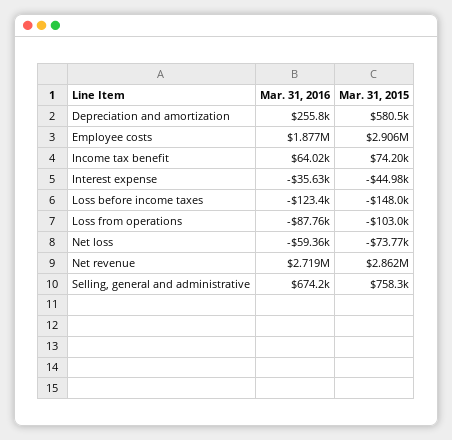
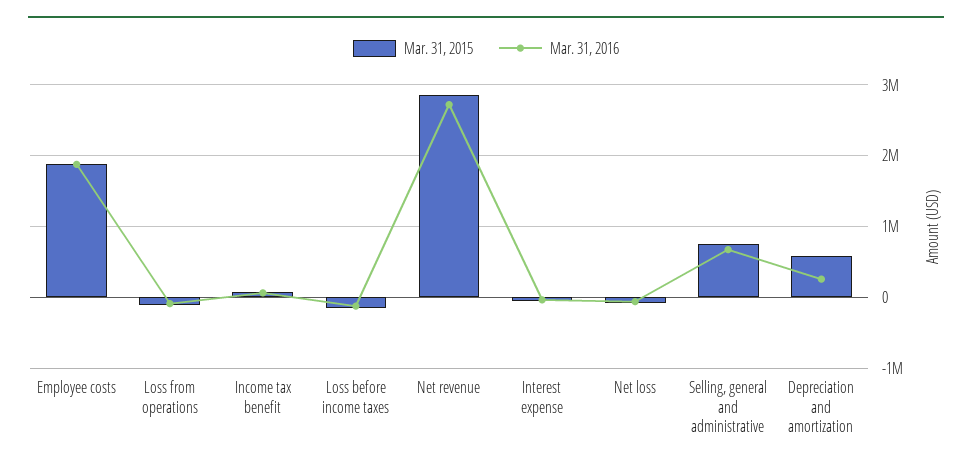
  {
    "Mar. 31, 2016": {
      "Depreciation and amortization": 255800,
      "Employee costs": 1877000,
      "Income tax benefit": 64020,
      "Interest expense": -35630,
      "Loss before income taxes": -123400,
      "Loss from operations": -87760,
      "Net loss": -59360,
      "Net revenue": 2719000,
      "Selling, general and administrative": 674200
    },
    "Mar. 31, 2015": {
      "Depreciation and amortization": 580500,
-     "Employee costs": 2906000,
+     "Employee costs": 1900000,
      "Income tax benefit": 74200,
      "Interest expense": -44980,
      "Loss before income taxes": -148000,
      "Loss from operations": -103000,
      "Net loss": -73770,
      "Net revenue": 2862000,
      "Selling, general and administrative": 758300
    }
  }

